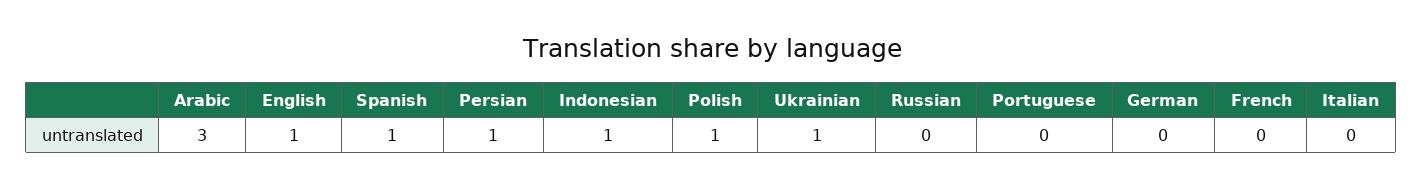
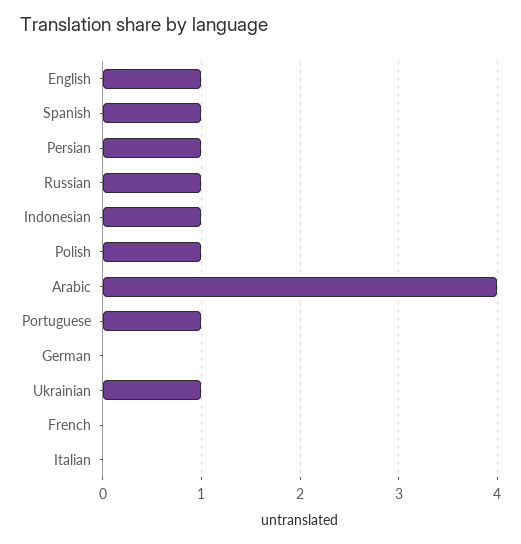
  {
-   "Arabic": 3,
+   "Arabic": 4,
    "English": 1,
    "Spanish": 1,
    "Persian": 1,
    "Indonesian": 1,
    "Polish": 1,
    "Ukrainian": 1,
-   "Russian": 0,
+   "Russian": 1,
-   "Portuguese": 0,
+   "Portuguese": 1,
    "German": 0,
    "French": 0,
    "Italian": 0
  }

